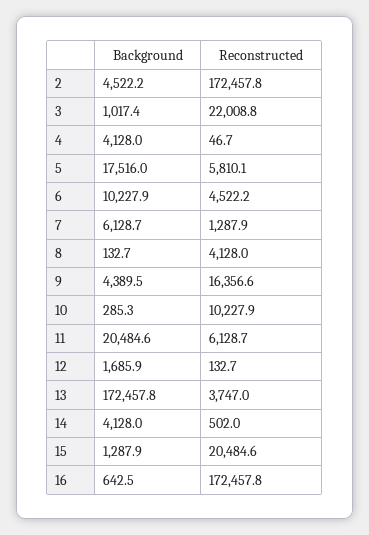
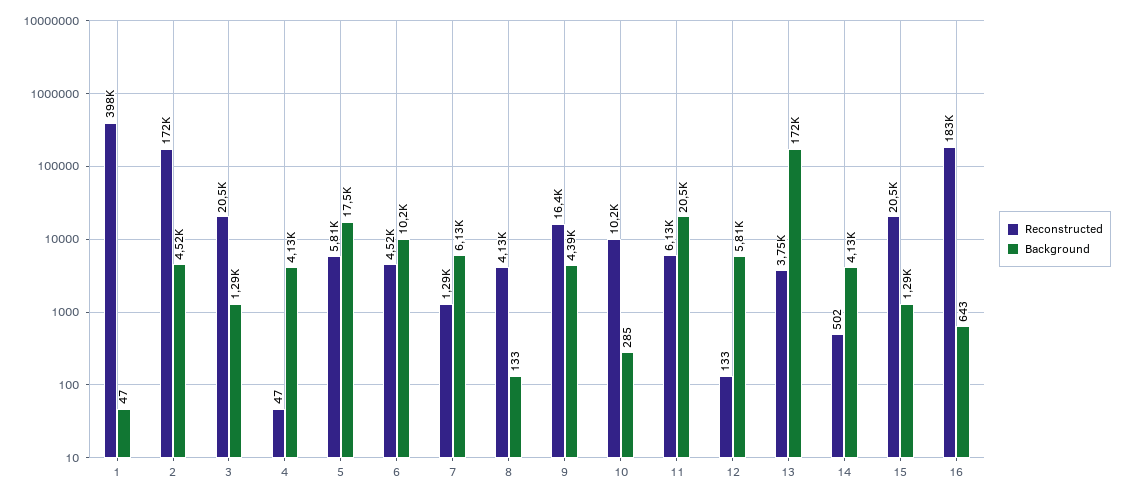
  {
    "Background": {
      "2": 4522.2,
-     "3": 1017.4,
+     "3": 1290,
      "4": 4128,
      "5": 17516,
      "6": 10227.9,
      "7": 6128.7,
      "8": 132.7,
      "9": 4389.5,
      "10": 285.3,
      "11": 20484.6,
-     "12": 1685.9,
+     "12": 5810,
      "13": 172457.8,
      "14": 4128,
      "15": 1287.9,
-     "16": 642.5
+     "16": 642.5,
+     "1": 47
    },
    "Reconstructed": {
      "2": 172457.8,
-     "3": 22008.8,
+     "3": 20500,
      "4": 46.7,
      "5": 5810.1,
      "6": 4522.2,
      "7": 1287.9,
      "8": 4128,
      "9": 16356.6,
      "10": 10227.9,
      "11": 6128.7,
      "12": 132.7,
      "13": 3747,
      "14": 502,
      "15": 20484.6,
-     "16": 172457.8
+     "16": 183000,
+     "1": 398000
    }
  }

